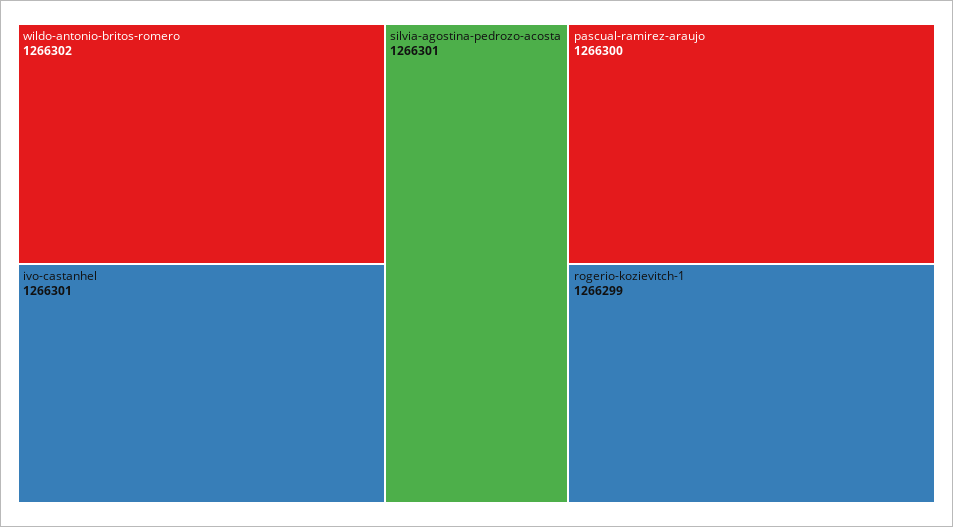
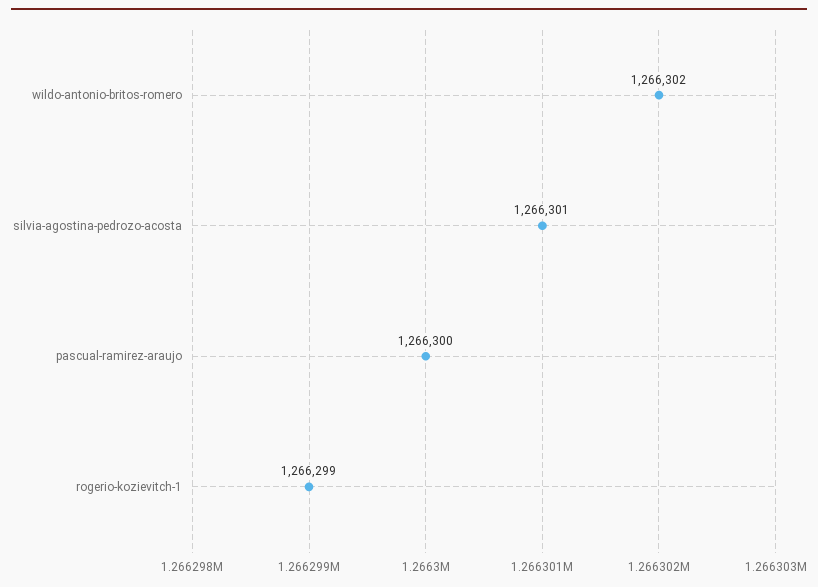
  {
    "wildo-antonio-britos-romero": 1266302,
-   "ivo-castanhel": 1266301,
    "silvia-agostina-pedrozo-acosta": 1266301,
    "pascual-ramirez-araujo": 1266300,
    "rogerio-kozievitch-1": 1266299
  }

